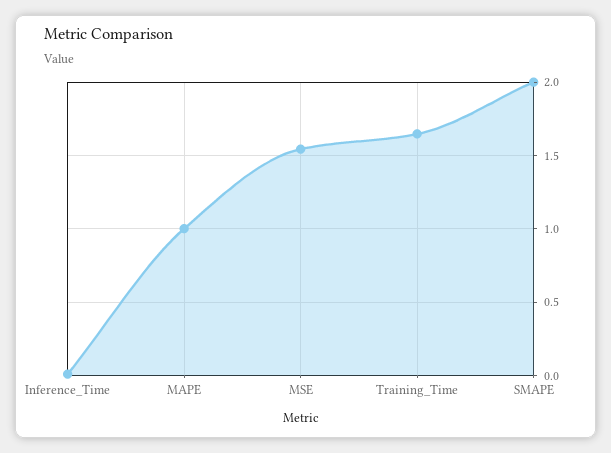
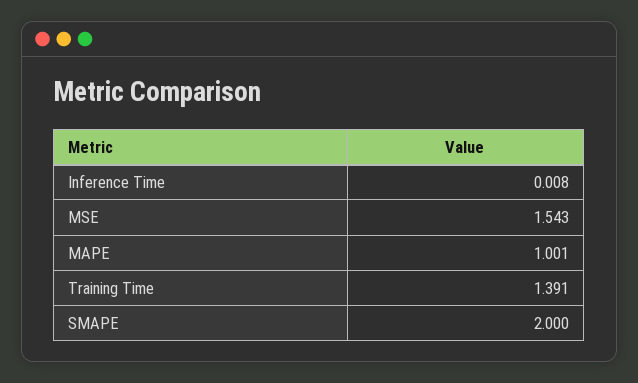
  {
    "Inference_Time": 0.008,
    "MAPE": 1.001,
    "MSE": 1.543,
-   "Training_Time": 1.65,
+   "Training_Time": 1.391,
    "SMAPE": 2
  }

